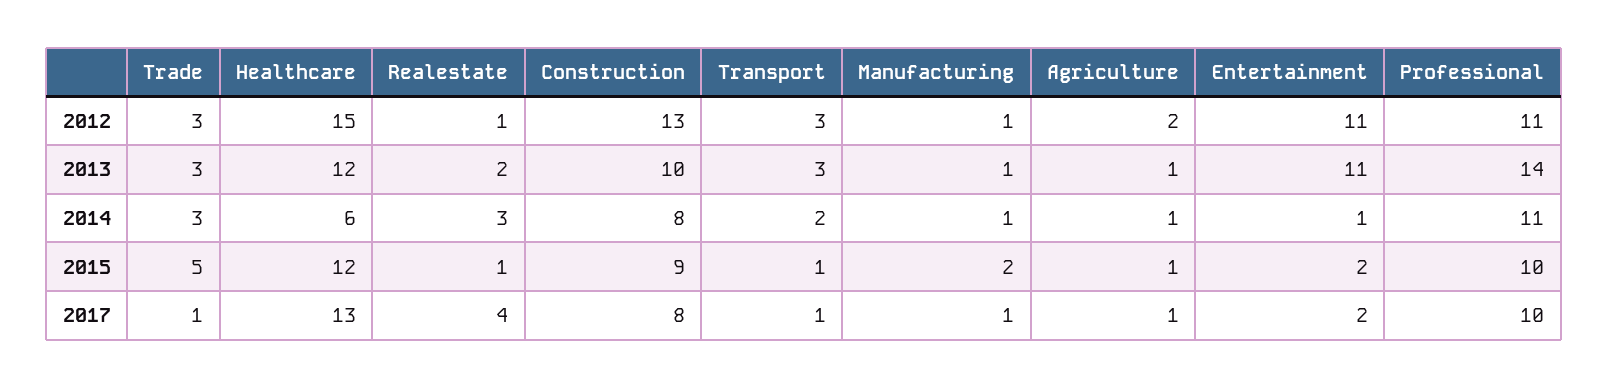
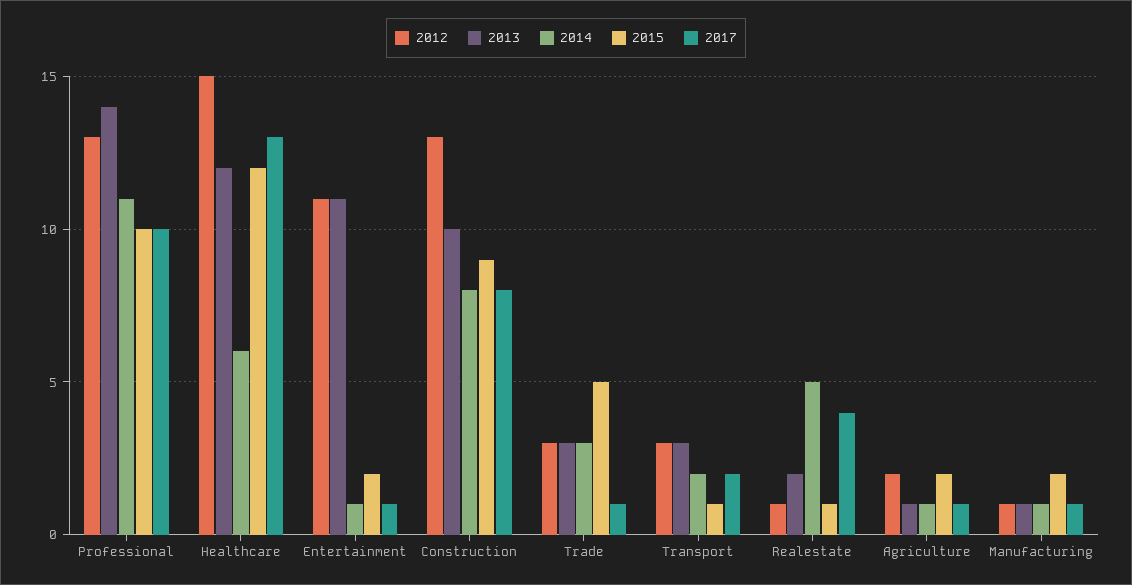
  {
    "2012": {
      "Trade": 3,
      "Healthcare": 15,
      "Realestate": 1,
      "Construction": 13,
      "Transport": 3,
      "Manufacturing": 1,
      "Agriculture": 2,
      "Entertainment": 11,
-     "Professional": 11
+     "Professional": 13
    },
    "2013": {
      "Trade": 3,
      "Healthcare": 12,
      "Realestate": 2,
      "Construction": 10,
      "Transport": 3,
      "Manufacturing": 1,
      "Agriculture": 1,
      "Entertainment": 11,
      "Professional": 14
    },
    "2014": {
      "Trade": 3,
      "Healthcare": 6,
-     "Realestate": 3,
+     "Realestate": 5,
      "Construction": 8,
      "Transport": 2,
      "Manufacturing": 1,
      "Agriculture": 1,
      "Entertainment": 1,
      "Professional": 11
    },
    "2015": {
      "Trade": 5,
      "Healthcare": 12,
      "Realestate": 1,
      "Construction": 9,
      "Transport": 1,
      "Manufacturing": 2,
-     "Agriculture": 1,
+     "Agriculture": 2,
      "Entertainment": 2,
      "Professional": 10
    },
    "2017": {
      "Trade": 1,
      "Healthcare": 13,
      "Realestate": 4,
      "Construction": 8,
-     "Transport": 1,
+     "Transport": 2,
      "Manufacturing": 1,
      "Agriculture": 1,
-     "Entertainment": 2,
+     "Entertainment": 1,
      "Professional": 10
    }
  }

